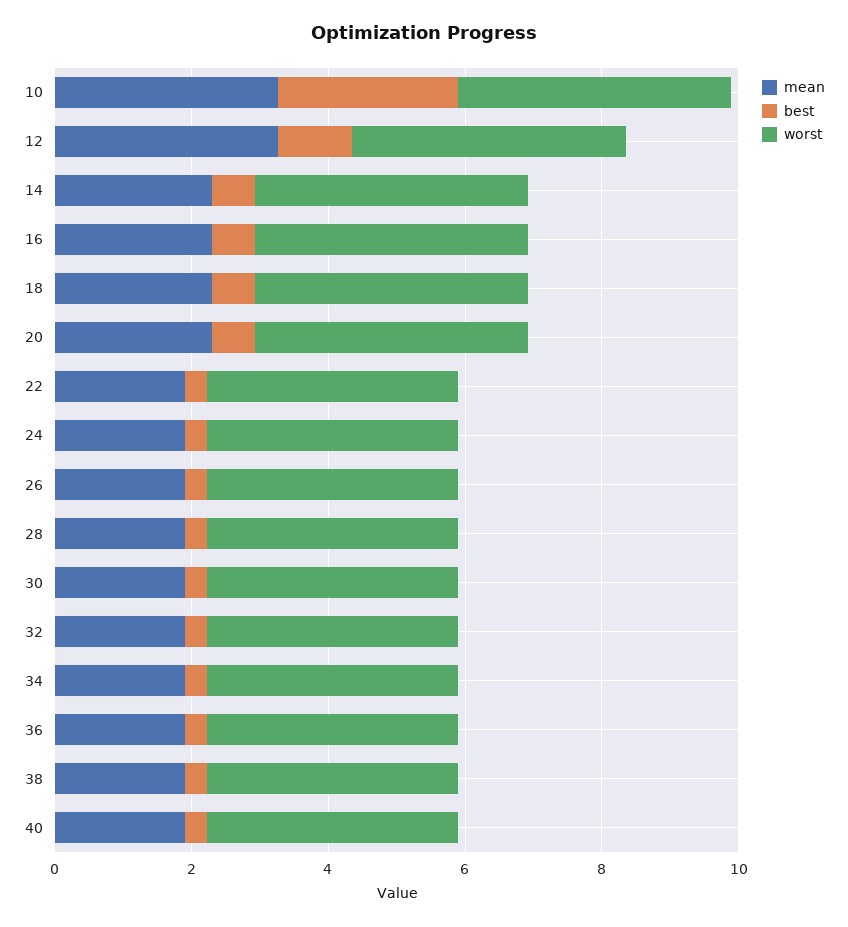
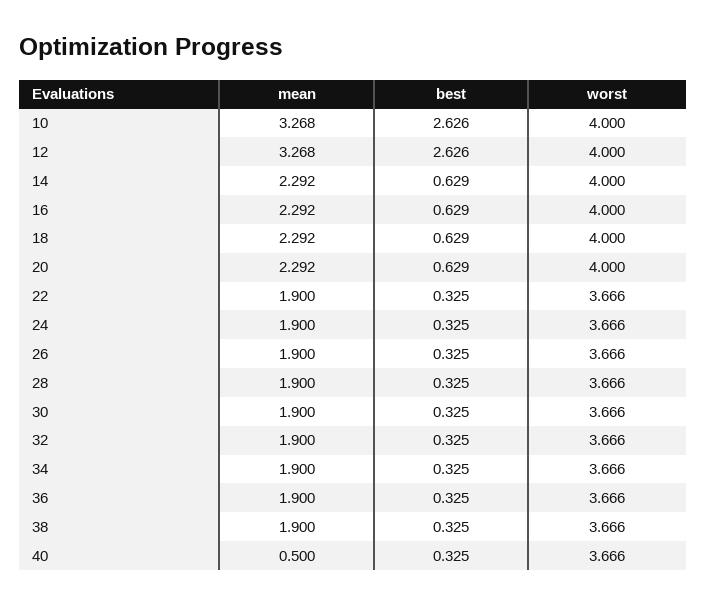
  {
    "mean": {
      "10": 3.268,
      "12": 3.268,
      "14": 2.292,
      "16": 2.292,
      "18": 2.292,
      "20": 2.292,
      "22": 1.9,
      "24": 1.9,
      "26": 1.9,
      "28": 1.9,
      "30": 1.9,
      "32": 1.9,
      "34": 1.9,
      "36": 1.9,
      "38": 1.9,
-     "40": 2
+     "40": 0.5
    },
    "best": {
      "10": 2.626,
-     "12": 1,
+     "12": 2.626,
      "14": 0.629,
      "16": 0.629,
      "18": 0.629,
      "20": 0.629,
      "22": 0.325,
      "24": 0.325,
      "26": 0.325,
      "28": 0.325,
      "30": 0.325,
      "32": 0.325,
      "34": 0.325,
      "36": 0.325,
      "38": 0.325,
      "40": 0.325
    },
    "worst": {
      "10": 4,
      "12": 4,
      "14": 4,
      "16": 4,
      "18": 4,
      "20": 4,
      "22": 3.666,
      "24": 3.666,
      "26": 3.666,
      "28": 3.666,
      "30": 3.666,
      "32": 3.666,
      "34": 3.666,
      "36": 3.666,
      "38": 3.666,
      "40": 3.666
    }
  }

